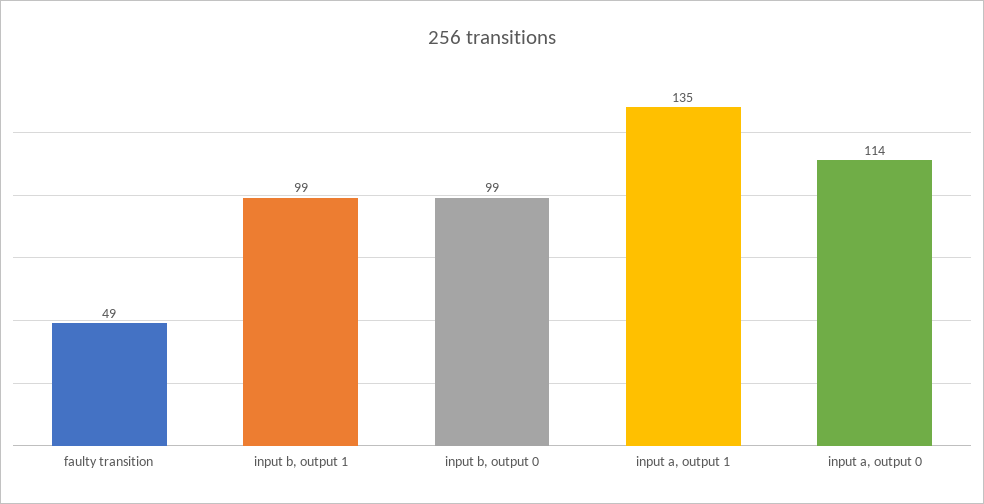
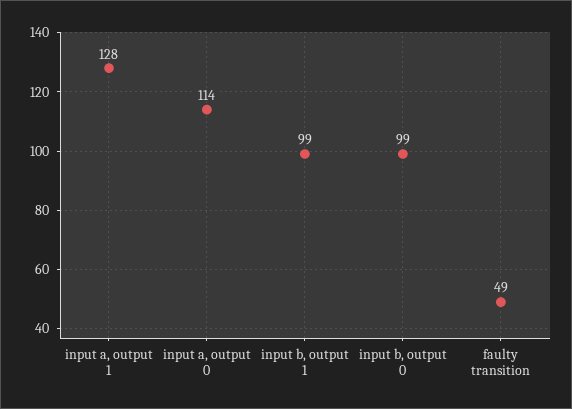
  {
    "faulty transition": 49,
    "input b, output 1": 99,
    "input b, output 0": 99,
-   "input a, output 1": 135,
+   "input a, output 1": 128,
    "input a, output 0": 114
  }

